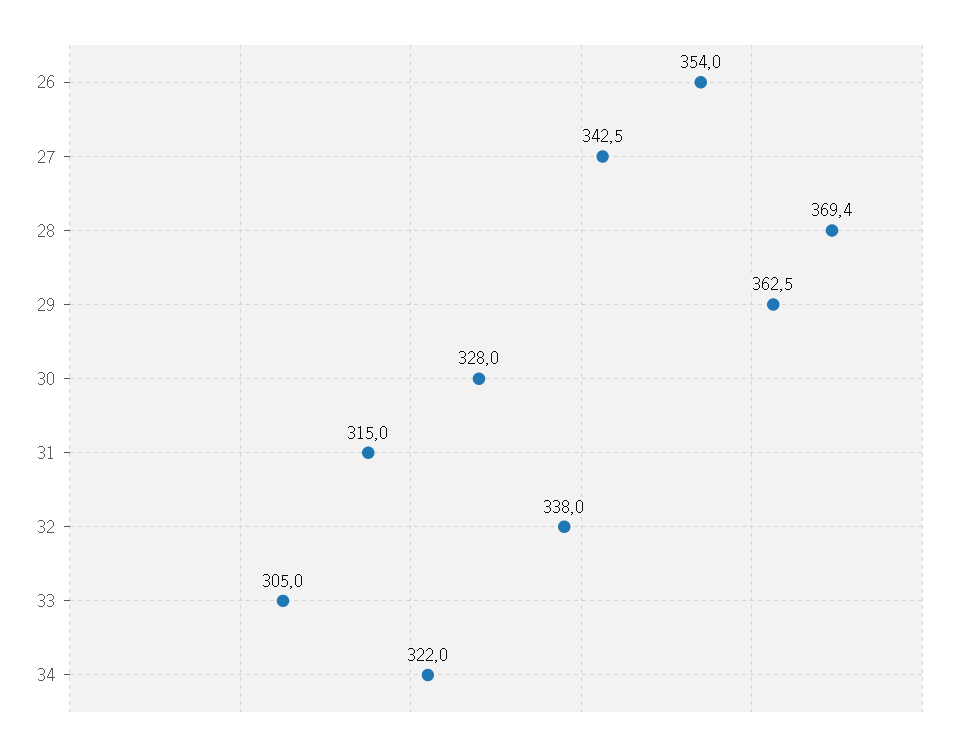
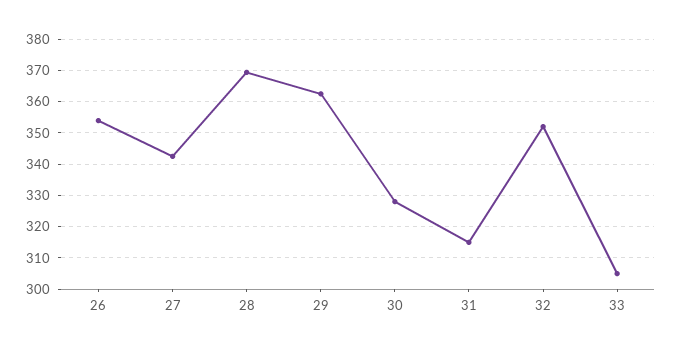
  {
    "26": 354,
    "27": 342.5,
    "28": 369.4,
    "29": 362.5,
    "30": 328,
    "31": 315,
-   "32": 338,
+   "32": 352,
-   "33": 305,
+   "33": 305
-   "34": 322
  }

